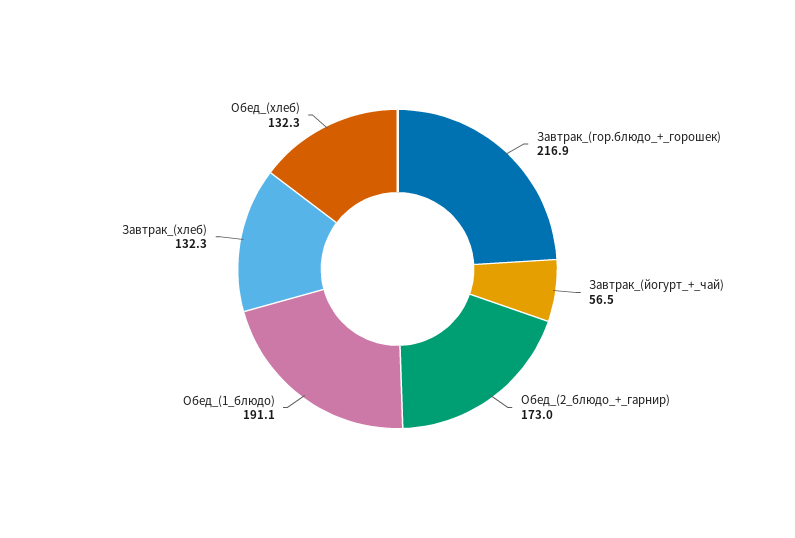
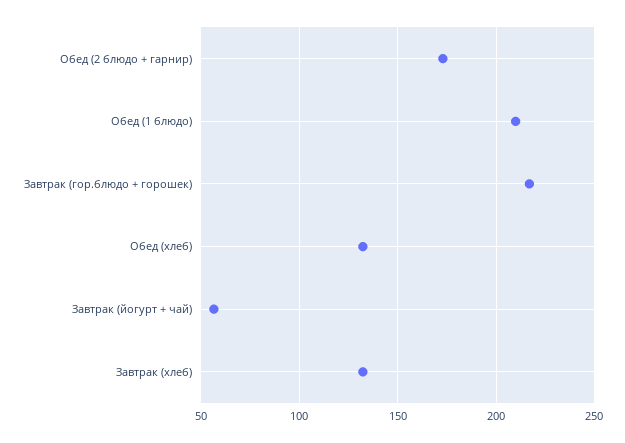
  {
    "Завтрак_(гор.блюдо_+_горошек)": 216.9,
    "Завтрак_(йогурт_+_чай)": 56.5,
    "Обед_(2_блюдо_+_гарнир)": 173,
-   "Обед_(1_блюдо)": 191.1,
+   "Обед_(1_блюдо)": 210,
    "Завтрак_(хлеб)": 132.3,
    "Обед_(хлеб)": 132.3
  }

